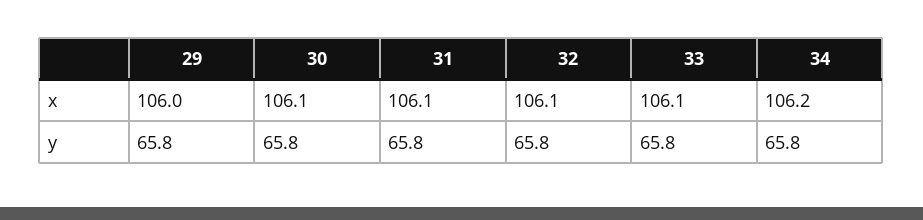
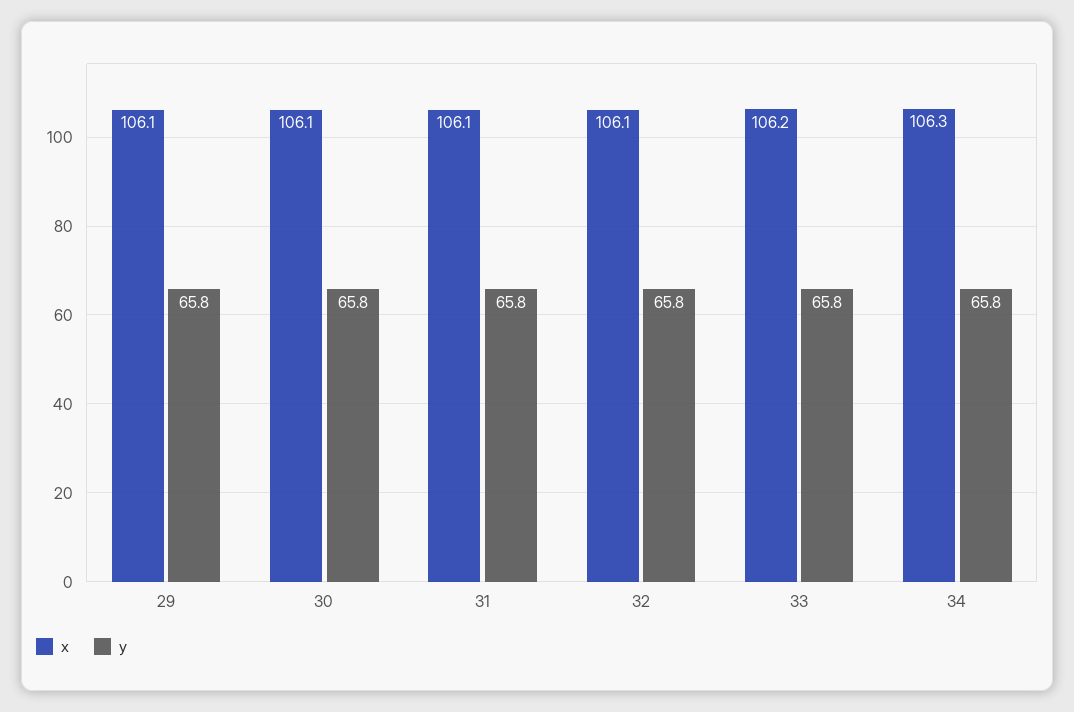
  {
    "x": {
-     "29": 106,
+     "29": 106.1,
      "30": 106.1,
      "31": 106.1,
      "32": 106.1,
-     "33": 106.1,
+     "33": 106.2,
-     "34": 106.2
+     "34": 106.3
    },
    "y": {
      "29": 65.8,
      "30": 65.8,
      "31": 65.8,
      "32": 65.8,
      "33": 65.8,
      "34": 65.8
    }
  }

